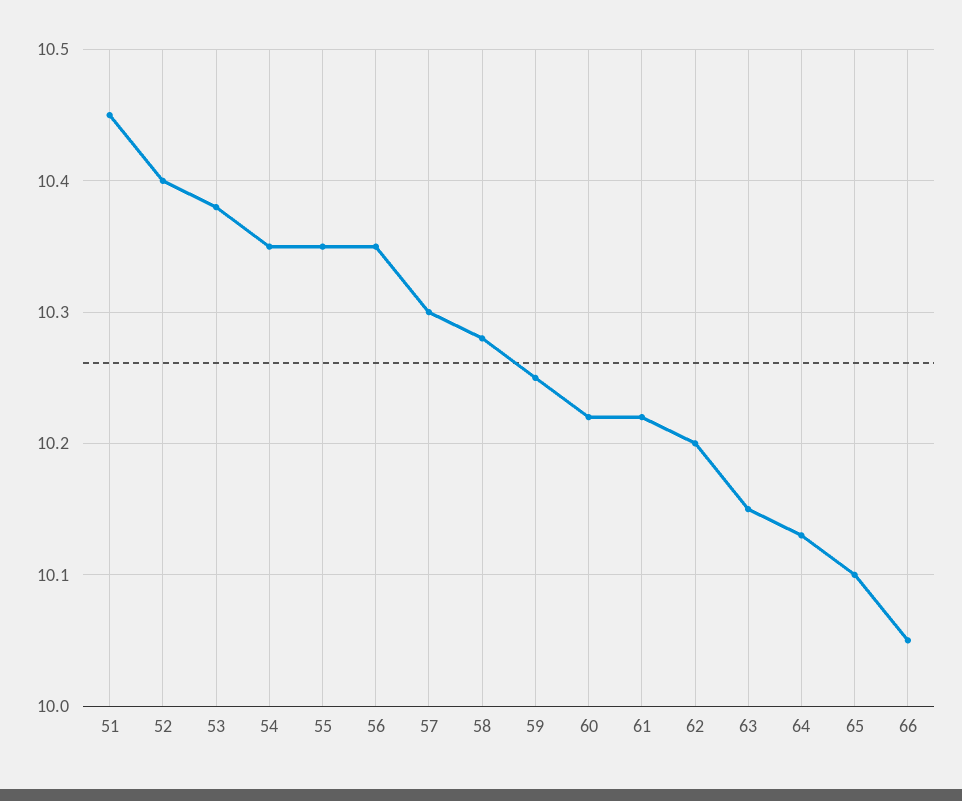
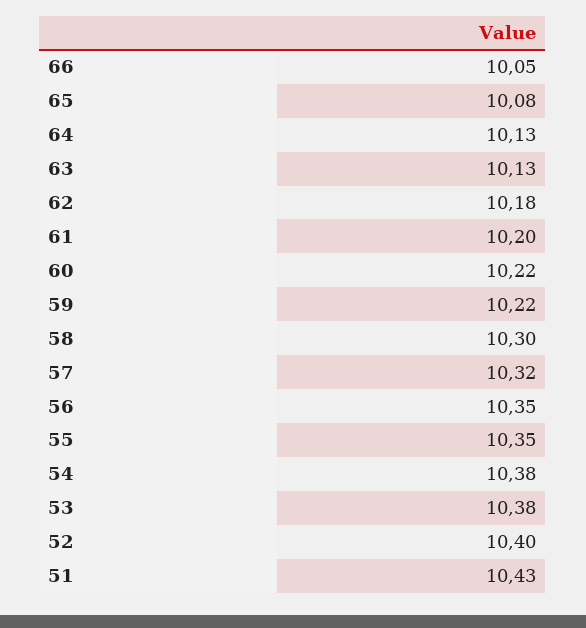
  {
-   "51": 10.45,
+   "51": 10.43,
    "52": 10.4,
    "53": 10.38,
-   "54": 10.35,
+   "54": 10.38,
    "55": 10.35,
    "56": 10.35,
-   "57": 10.3,
+   "57": 10.32,
-   "58": 10.28,
+   "58": 10.3,
-   "59": 10.25,
+   "59": 10.22,
    "60": 10.22,
-   "61": 10.22,
+   "61": 10.2,
-   "62": 10.2,
+   "62": 10.18,
-   "63": 10.15,
+   "63": 10.13,
    "64": 10.13,
-   "65": 10.1,
+   "65": 10.08,
    "66": 10.05
  }

